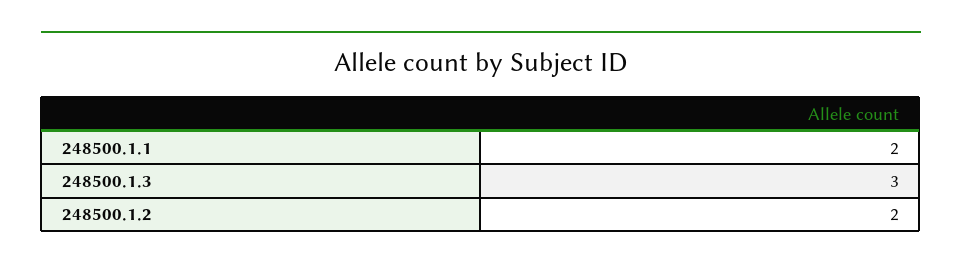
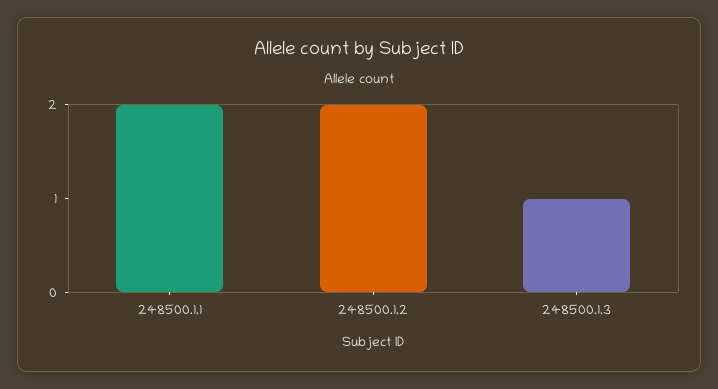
  {
    "248500.1.1": 2,
-   "248500.1.3": 3,
+   "248500.1.3": 1,
    "248500.1.2": 2
  }

